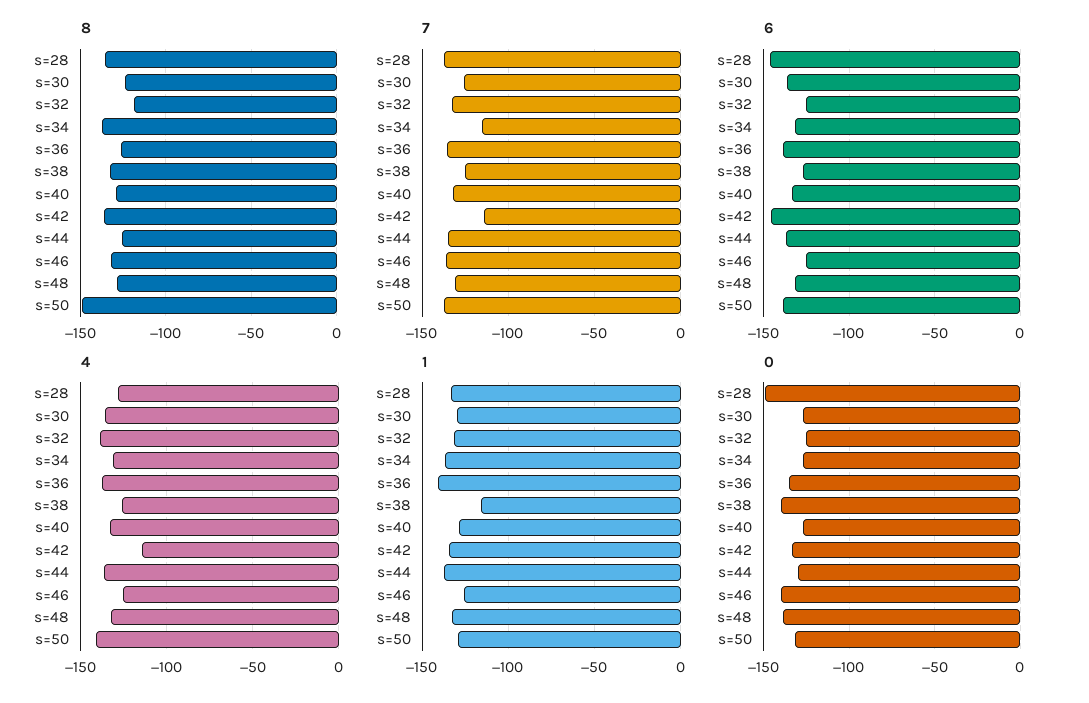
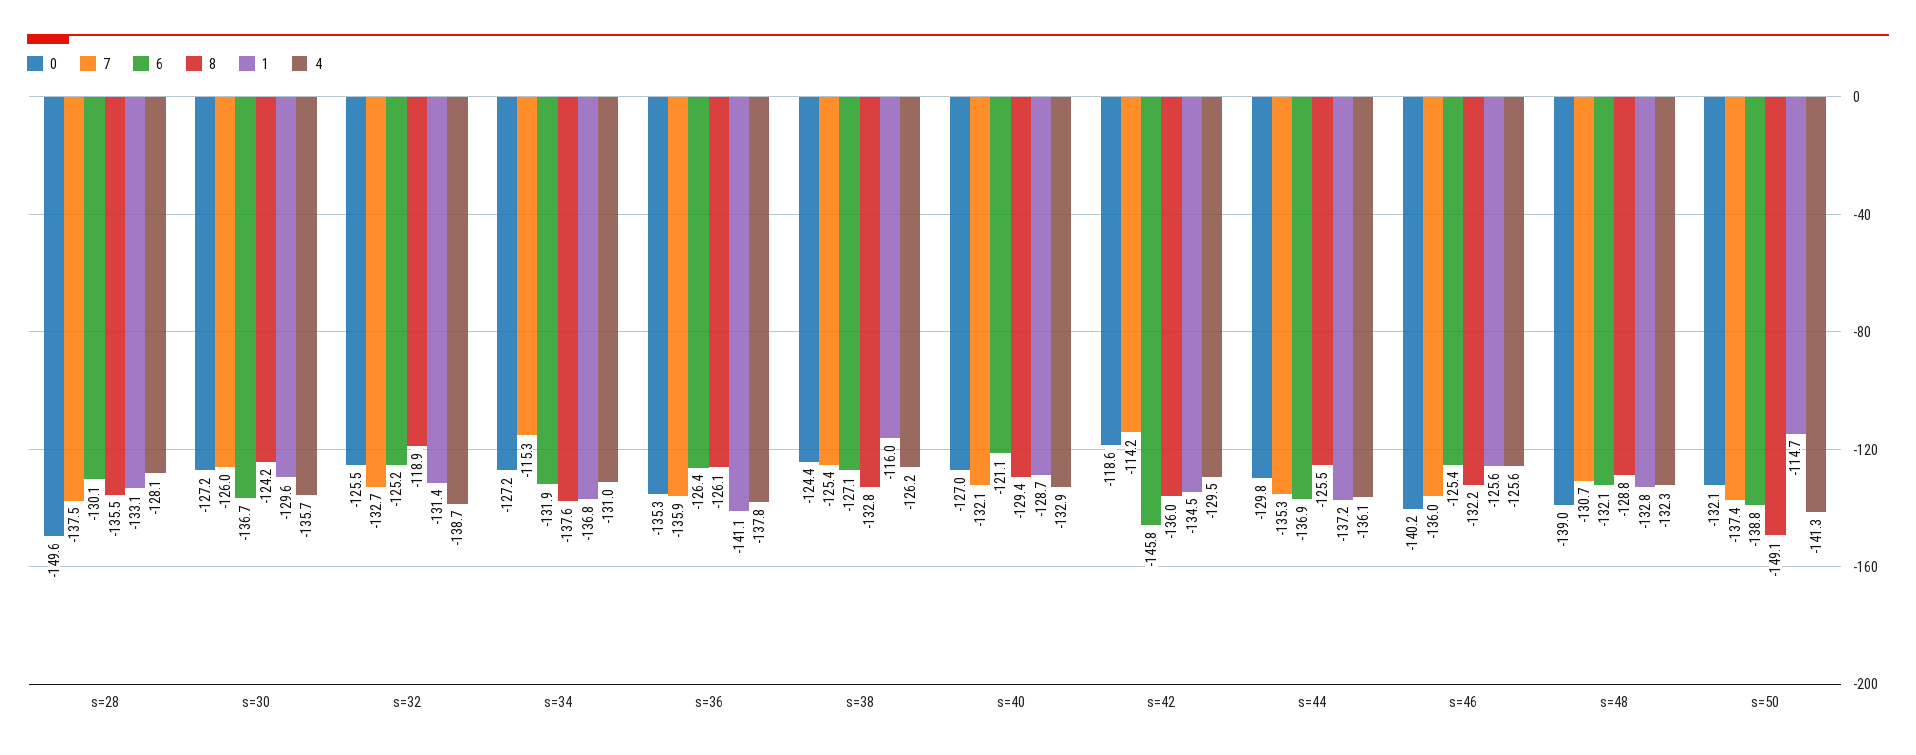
  {
    "8": {
      "s=28": -135.5,
      "s=30": -124.2,
      "s=32": -118.9,
      "s=34": -137.6,
      "s=36": -126.1,
      "s=38": -132.8,
      "s=40": -129.4,
      "s=42": -136,
      "s=44": -125.5,
      "s=46": -132.2,
      "s=48": -128.8,
      "s=50": -149.1
    },
    "7": {
      "s=28": -137.5,
      "s=30": -126,
      "s=32": -132.7,
      "s=34": -115.3,
      "s=36": -135.9,
      "s=38": -125.4,
      "s=40": -132.1,
      "s=42": -114.2,
      "s=44": -135.3,
      "s=46": -136,
      "s=48": -130.7,
      "s=50": -137.4
    },
    "6": {
-     "s=28": -145,
+     "s=28": -130.1,
      "s=30": -136.7,
      "s=32": -125.2,
      "s=34": -131.9,
-     "s=36": -140,
+     "s=36": -126.4,
      "s=38": -127.1,
-     "s=40": -135,
+     "s=40": -121.1,
      "s=42": -145.8,
      "s=44": -136.9,
      "s=46": -125.4,
      "s=48": -132.1,
      "s=50": -138.8
    },
    "4": {
      "s=28": -128.1,
      "s=30": -135.7,
      "s=32": -138.7,
      "s=34": -131,
      "s=36": -137.8,
      "s=38": -126.2,
      "s=40": -132.9,
-     "s=42": -115,
+     "s=42": -129.5,
      "s=44": -136.1,
      "s=46": -125.6,
      "s=48": -132.3,
      "s=50": -141.3
    },
    "1": {
      "s=28": -133.1,
      "s=30": -129.6,
      "s=32": -131.4,
      "s=34": -136.8,
      "s=36": -141.1,
      "s=38": -116,
      "s=40": -128.7,
      "s=42": -134.5,
      "s=44": -137.2,
      "s=46": -125.6,
      "s=48": -132.8,
-     "s=50": -130
+     "s=50": -114.7
    },
    "0": {
      "s=28": -149.6,
      "s=30": -127.2,
      "s=32": -125.5,
      "s=34": -127.2,
      "s=36": -135.3,
-     "s=38": -140,
+     "s=38": -124.4,
      "s=40": -127,
-     "s=42": -135,
+     "s=42": -118.6,
      "s=44": -129.8,
      "s=46": -140.2,
      "s=48": -139,
      "s=50": -132.1
    }
  }

